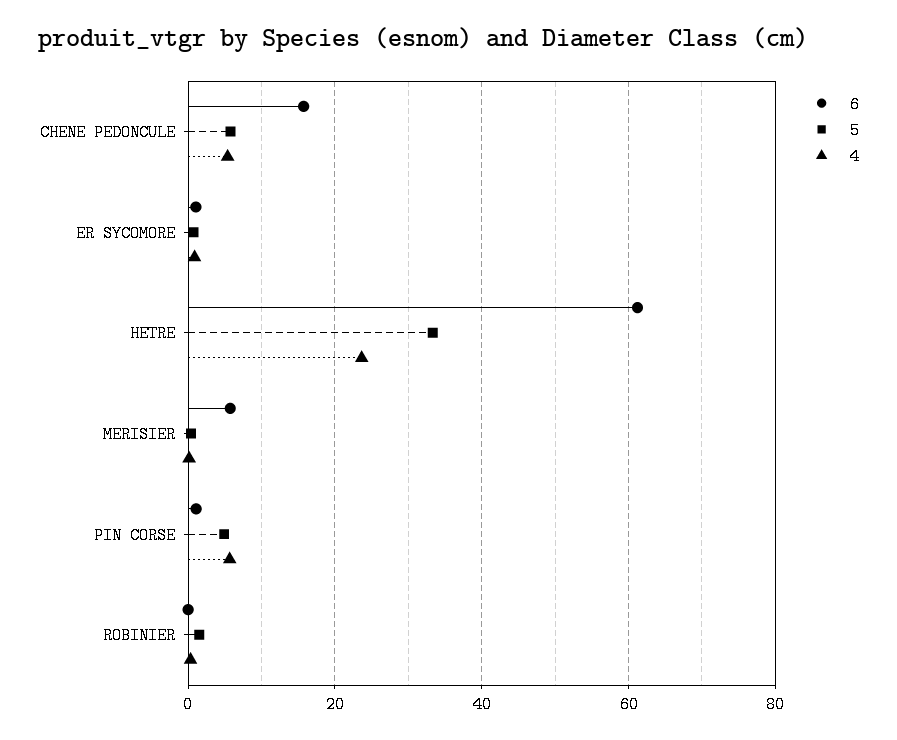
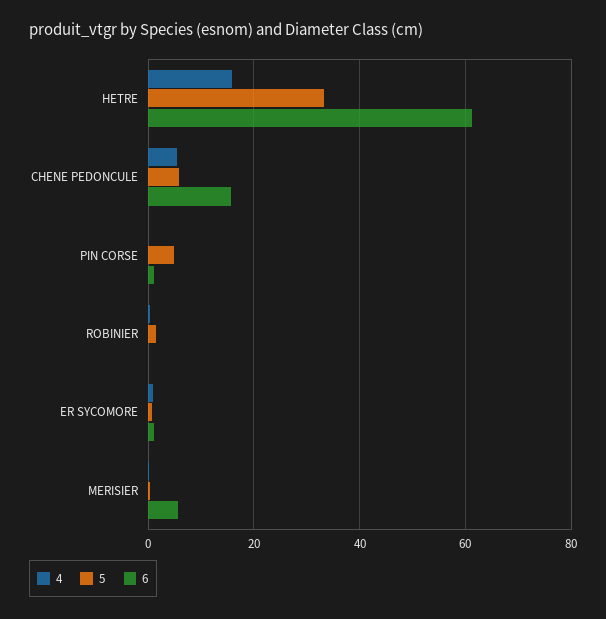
  {
    "6": {
      "CHENE PEDONCULE": 16,
      "ER SYCOMORE": 2,
      "HETRE": 62,
      "MERISIER": 6,
      "PIN CORSE": 2,
      "ROBINIER": 0
    },
    "5": {
      "CHENE PEDONCULE": 6,
      "ER SYCOMORE": 0,
      "HETRE": 34,
      "MERISIER": 0,
      "PIN CORSE": 4,
      "ROBINIER": 2
    },
    "4": {
      "CHENE PEDONCULE": 6,
      "ER SYCOMORE": 0,
-     "HETRE": 24,
+     "HETRE": 16,
      "MERISIER": 0,
-     "PIN CORSE": 6,
+     "PIN CORSE": 0,
      "ROBINIER": 0
    }
  }

